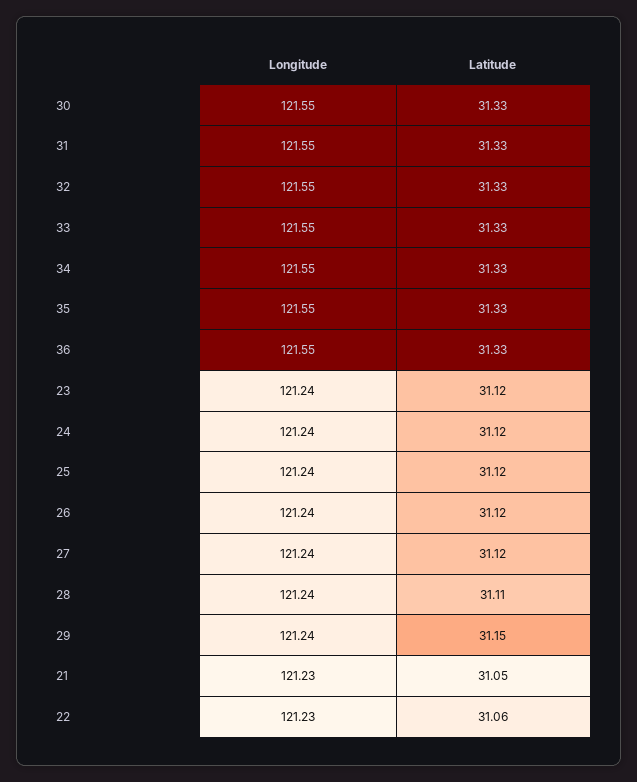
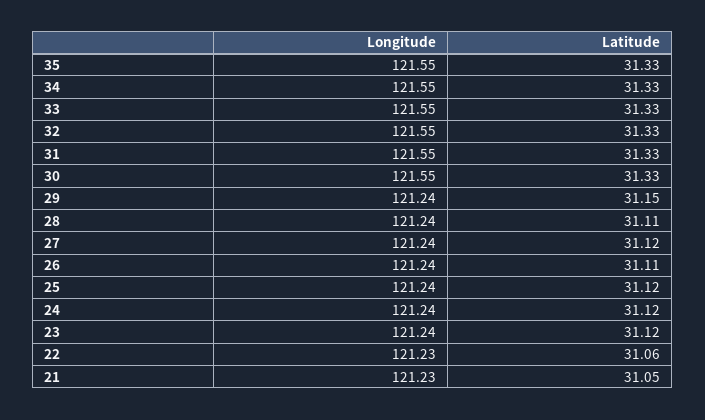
  {
    "Longitude": {
      "30": 121.55,
      "31": 121.55,
      "32": 121.55,
      "33": 121.55,
      "34": 121.55,
      "35": 121.55,
-     "36": 121.55,
      "23": 121.24,
      "24": 121.24,
      "25": 121.24,
      "26": 121.24,
      "27": 121.24,
      "28": 121.24,
      "29": 121.24,
      "21": 121.23,
      "22": 121.23
    },
    "Latitude": {
      "30": 31.33,
      "31": 31.33,
      "32": 31.33,
      "33": 31.33,
      "34": 31.33,
      "35": 31.33,
-     "36": 31.33,
      "23": 31.12,
      "24": 31.12,
      "25": 31.12,
-     "26": 31.12,
+     "26": 31.11,
      "27": 31.12,
      "28": 31.11,
      "29": 31.15,
      "21": 31.05,
      "22": 31.06
    }
  }

